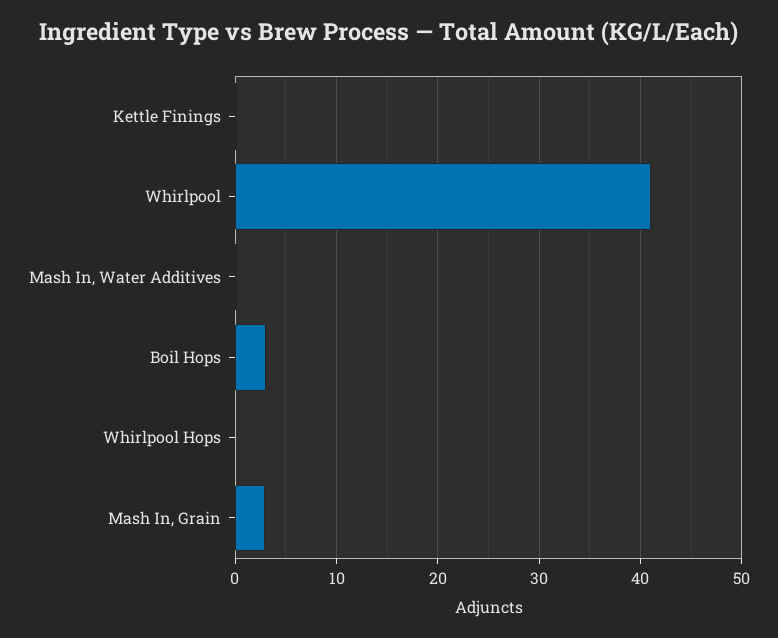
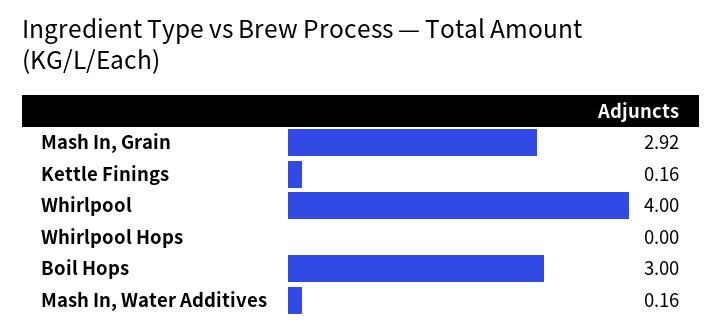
  {
    "Kettle Finings": 0.16,
-   "Whirlpool": 41,
+   "Whirlpool": 4,
    "Mash In, Water Additives": 0.16,
    "Boil Hops": 3,
    "Whirlpool Hops": 0,
    "Mash In, Grain": 2.92
  }

